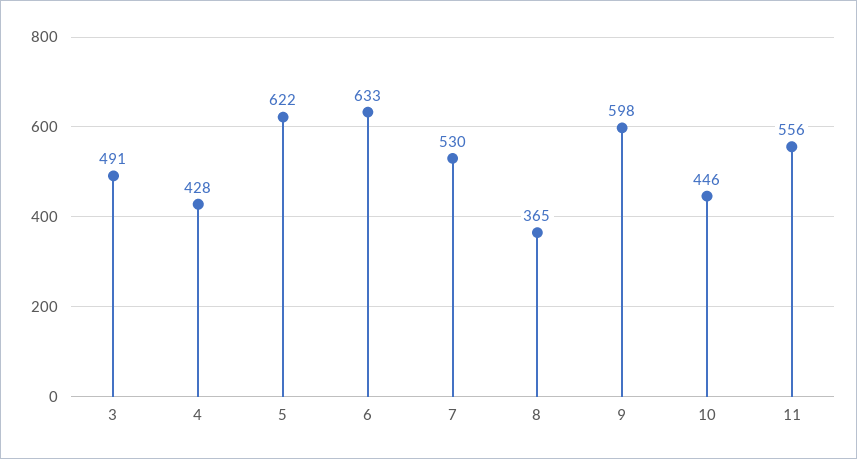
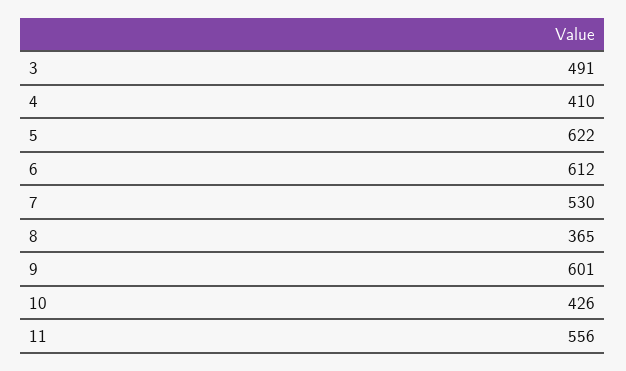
  {
    "3": 491,
-   "4": 428,
+   "4": 410,
    "5": 622,
-   "6": 633,
+   "6": 612,
    "7": 530,
    "8": 365,
-   "9": 598,
+   "9": 601,
-   "10": 446,
+   "10": 426,
    "11": 556
  }

